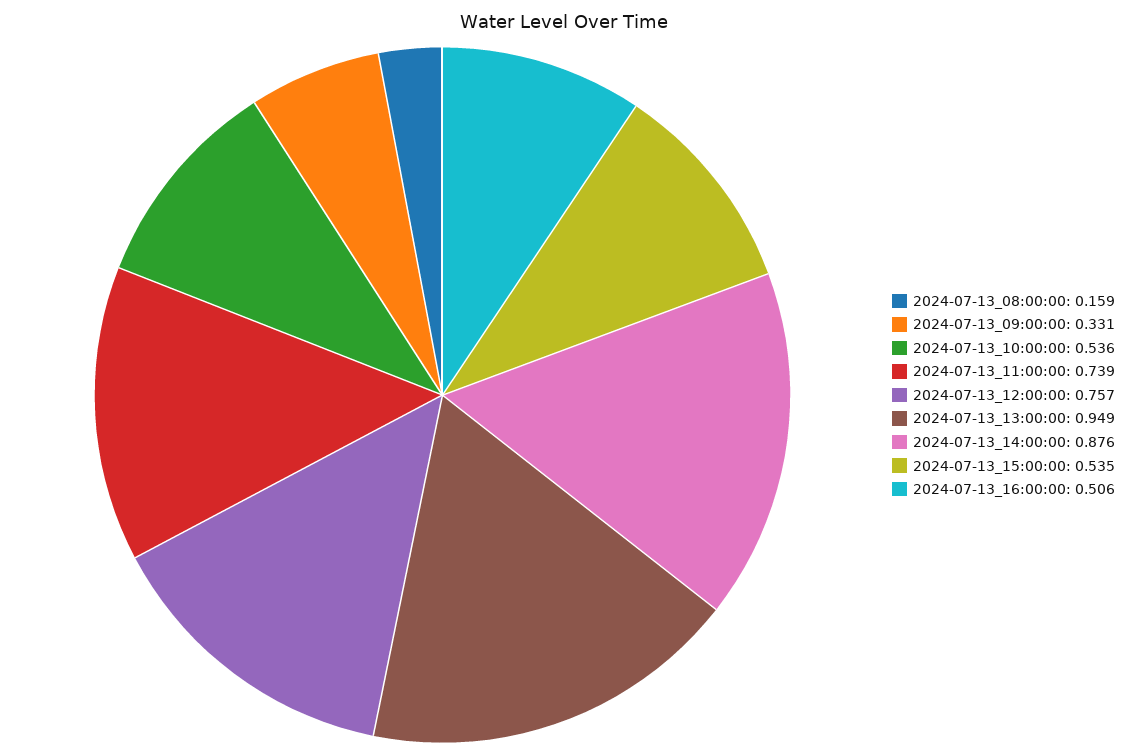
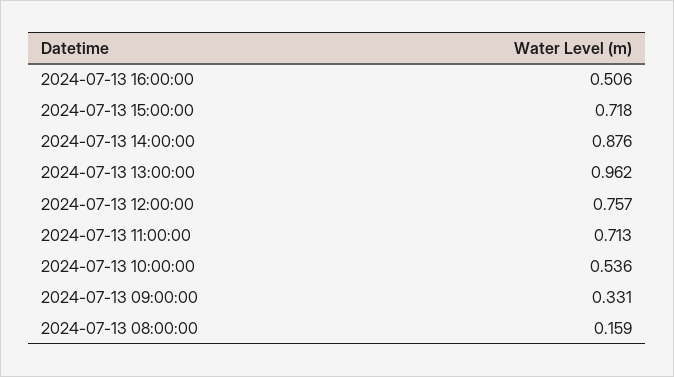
  {
    "2024-07-13_08:00:00": 0.159,
    "2024-07-13_09:00:00": 0.331,
    "2024-07-13_10:00:00": 0.536,
-   "2024-07-13_11:00:00": 0.739,
+   "2024-07-13_11:00:00": 0.713,
    "2024-07-13_12:00:00": 0.757,
-   "2024-07-13_13:00:00": 0.949,
+   "2024-07-13_13:00:00": 0.962,
    "2024-07-13_14:00:00": 0.876,
-   "2024-07-13_15:00:00": 0.535,
+   "2024-07-13_15:00:00": 0.718,
    "2024-07-13_16:00:00": 0.506
  }

